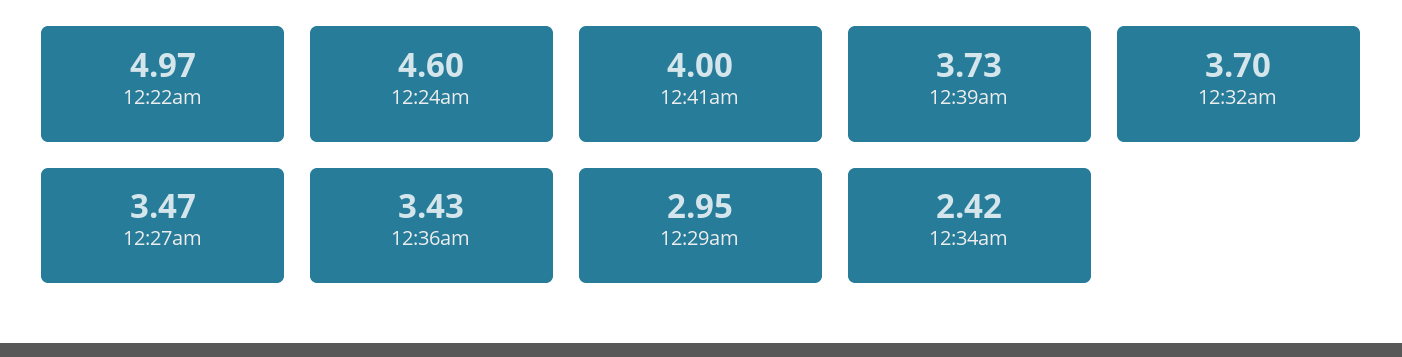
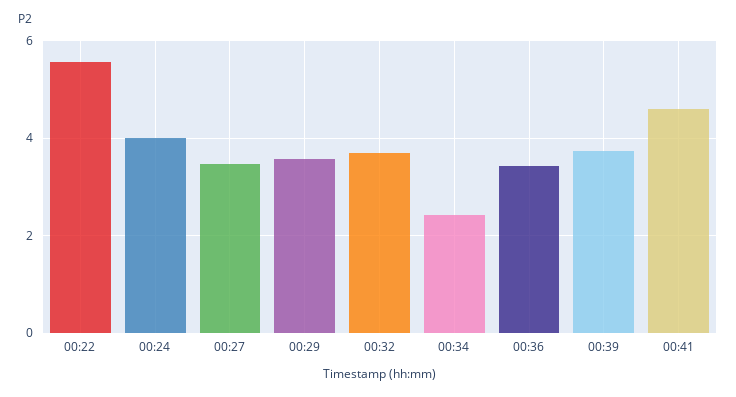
  {
-   "12:22am": 4.97,
+   "12:22am": 5.6,
-   "12:24am": 4.6,
+   "12:24am": 4,
-   "12:41am": 4,
+   "12:41am": 4.6,
    "12:39am": 3.73,
    "12:32am": 3.7,
    "12:27am": 3.47,
    "12:36am": 3.43,
-   "12:29am": 2.95,
+   "12:29am": 3.6,
    "12:34am": 2.42
  }

